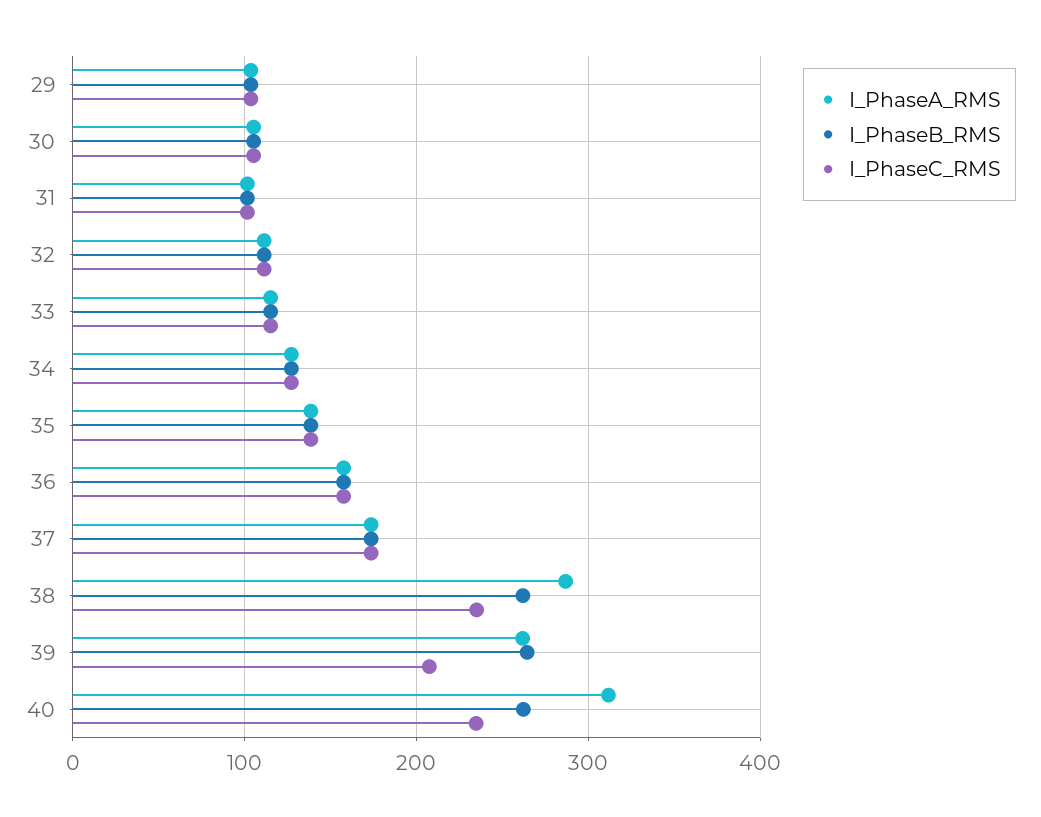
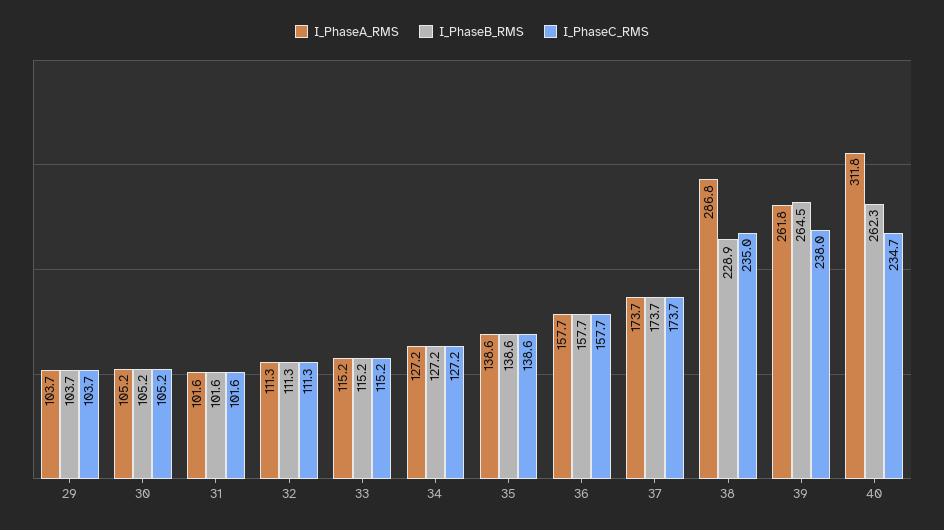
  {
    "I_PhaseA_RMS": {
      "29": 103.7,
      "30": 105.2,
      "31": 101.6,
      "32": 111.3,
      "33": 115.2,
      "34": 127.2,
      "35": 138.6,
      "36": 157.7,
      "37": 173.7,
      "38": 286.8,
      "39": 261.8,
      "40": 311.8
    },
    "I_PhaseB_RMS": {
      "29": 103.7,
      "30": 105.2,
      "31": 101.6,
      "32": 111.3,
      "33": 115.2,
      "34": 127.2,
      "35": 138.6,
      "36": 157.7,
      "37": 173.7,
-     "38": 260,
+     "38": 228.9,
      "39": 264.5,
      "40": 262.3
    },
    "I_PhaseC_RMS": {
      "29": 103.7,
      "30": 105.2,
      "31": 101.6,
      "32": 111.3,
      "33": 115.2,
      "34": 127.2,
      "35": 138.6,
      "36": 157.7,
      "37": 173.7,
      "38": 235,
-     "39": 210,
+     "39": 238,
      "40": 234.7
    }
  }

